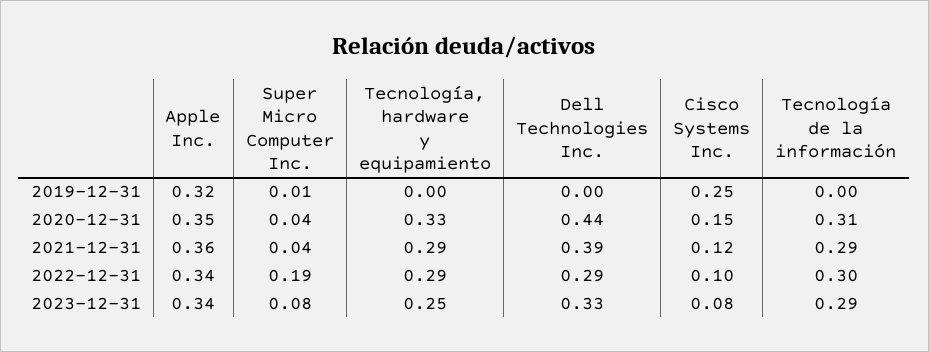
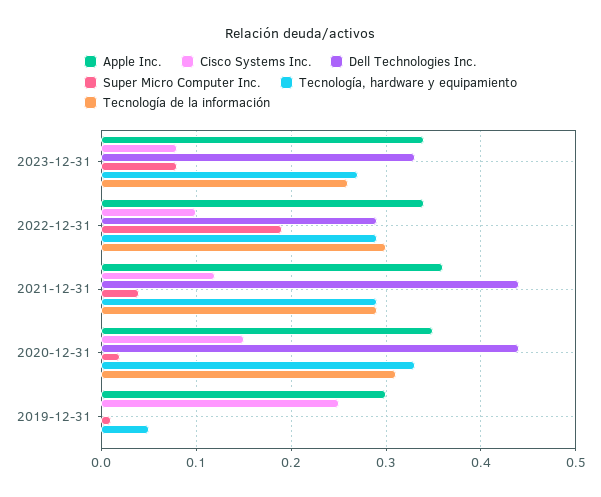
  {
    "Apple Inc.": {
-     "2019-12-31": 0.32,
+     "2019-12-31": 0.3,
      "2020-12-31": 0.35,
      "2021-12-31": 0.36,
      "2022-12-31": 0.34,
      "2023-12-31": 0.34
    },
    "Super Micro Computer Inc.": {
      "2019-12-31": 0.01,
-     "2020-12-31": 0.04,
+     "2020-12-31": 0.02,
      "2021-12-31": 0.04,
      "2022-12-31": 0.19,
      "2023-12-31": 0.08
    },
    "Tecnología, hardware y equipamiento": {
-     "2019-12-31": 0,
+     "2019-12-31": 0.05,
      "2020-12-31": 0.33,
      "2021-12-31": 0.29,
      "2022-12-31": 0.29,
-     "2023-12-31": 0.25
+     "2023-12-31": 0.27
    },
    "Dell Technologies Inc.": {
      "2019-12-31": 0,
      "2020-12-31": 0.44,
-     "2021-12-31": 0.39,
+     "2021-12-31": 0.44,
      "2022-12-31": 0.29,
      "2023-12-31": 0.33
    },
    "Cisco Systems Inc.": {
      "2019-12-31": 0.25,
      "2020-12-31": 0.15,
      "2021-12-31": 0.12,
      "2022-12-31": 0.1,
      "2023-12-31": 0.08
    },
    "Tecnología de la información": {
      "2019-12-31": 0,
      "2020-12-31": 0.31,
      "2021-12-31": 0.29,
      "2022-12-31": 0.3,
-     "2023-12-31": 0.29
+     "2023-12-31": 0.26
    }
  }

